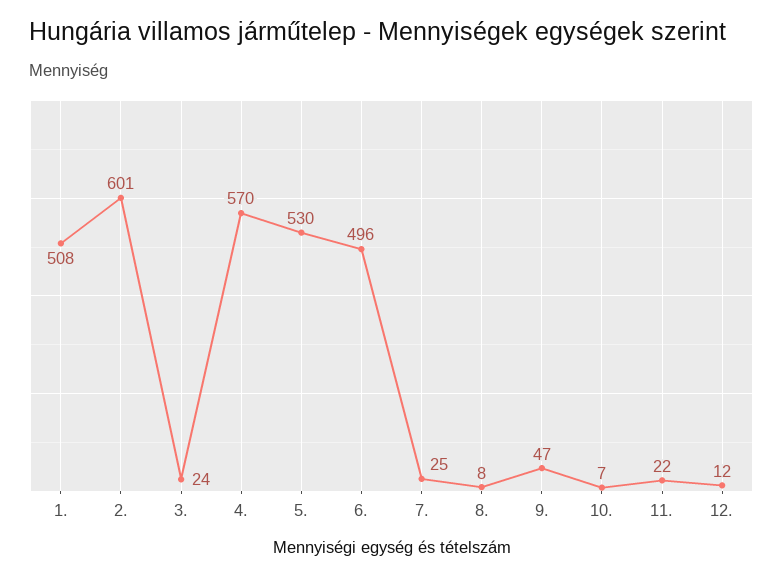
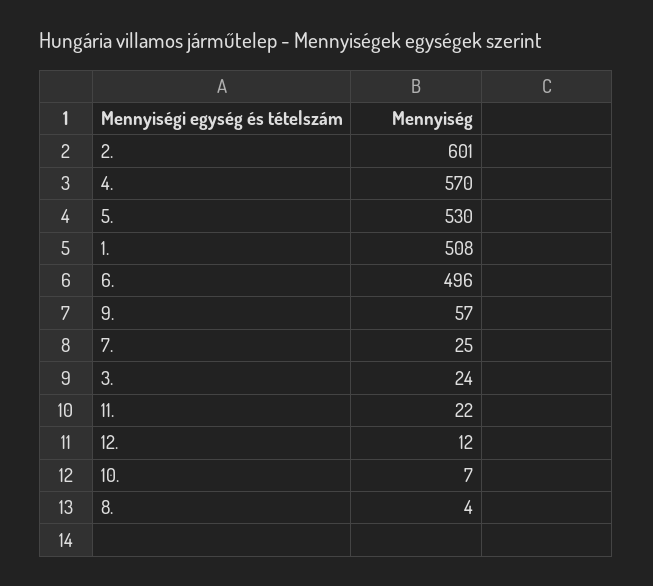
  {
    "1.": 508,
    "2.": 601,
    "3.": 24,
    "4.": 570,
    "5.": 530,
    "6.": 496,
    "7.": 25,
-   "8.": 8,
+   "8.": 4,
-   "9.": 47,
+   "9.": 57,
    "10.": 7,
    "11.": 22,
    "12.": 12
  }

